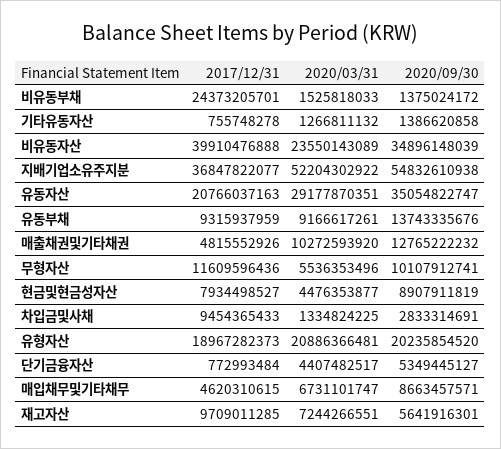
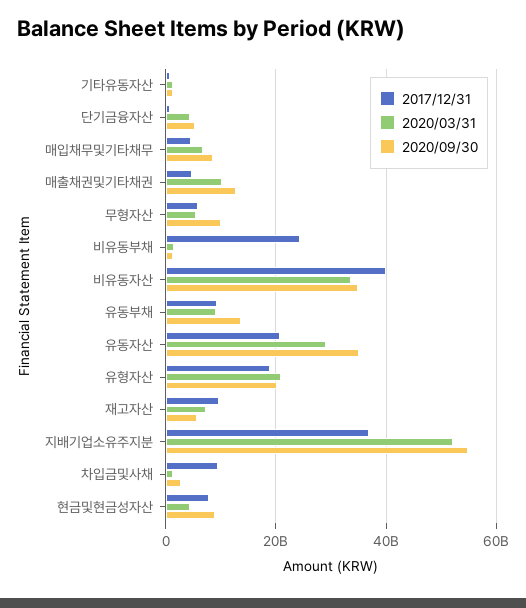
  {
    "2017/12/31": {
      "비유동부채": 24373205701,
      "기타유동자산": 755748278,
      "비유동자산": 39910476888,
      "지배기업소유주지분": 36847822077,
      "유동자산": 20766037163,
      "유동부채": 9315937959,
      "매출채권및기타채권": 4815552926,
-     "무형자산": 11609596436,
+     "무형자산": 6000000000,
      "현금및현금성자산": 7934498527,
      "차입금및사채": 9454365433,
      "유형자산": 18967282373,
      "단기금융자산": 772993484,
      "매입채무및기타채무": 4620310615,
      "재고자산": 9709011285
    },
    "2020/03/31": {
      "비유동부채": 1525818033,
      "기타유동자산": 1266811132,
-     "비유동자산": 23550143089,
+     "비유동자산": 34000000000,
      "지배기업소유주지분": 52204302922,
      "유동자산": 29177870351,
      "유동부채": 9166617261,
      "매출채권및기타채권": 10272593920,
      "무형자산": 5536353496,
      "현금및현금성자산": 4476353877,
      "차입금및사채": 1334824225,
      "유형자산": 20886366481,
      "단기금융자산": 4407482517,
      "매입채무및기타채무": 6731101747,
      "재고자산": 7244266551
    },
    "2020/09/30": {
      "비유동부채": 1375024172,
      "기타유동자산": 1386620858,
      "비유동자산": 34896148039,
      "지배기업소유주지분": 54832610938,
      "유동자산": 35054822747,
      "유동부채": 13743335676,
      "매출채권및기타채권": 12765222232,
      "무형자산": 10107912741,
      "현금및현금성자산": 8907911819,
      "차입금및사채": 2833314691,
      "유형자산": 20235854520,
      "단기금융자산": 5349445127,
      "매입채무및기타채무": 8663457571,
      "재고자산": 5641916301
    }
  }

